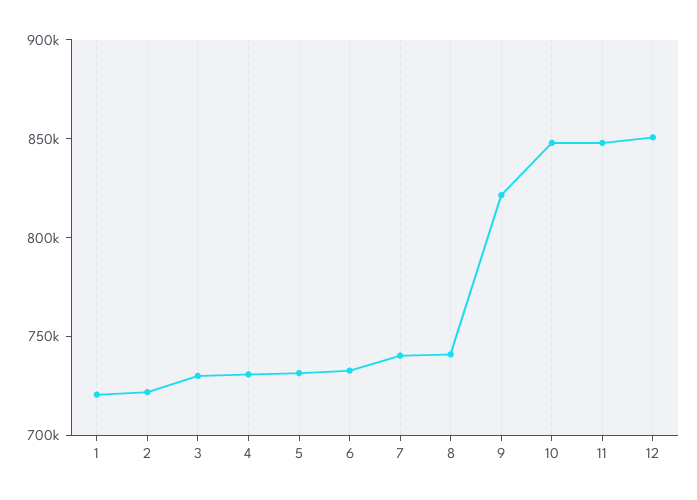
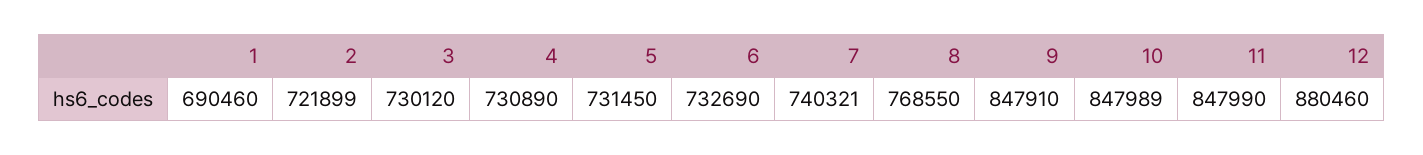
  {
-   "1": 720000,
+   "1": 690460,
    "2": 721899,
    "3": 730120,
    "4": 730890,
    "5": 731450,
    "6": 732690,
    "7": 740321,
-   "8": 740000,
+   "8": 768550,
-   "9": 820000,
+   "9": 847910,
    "10": 847989,
    "11": 847990,
-   "12": 850000
+   "12": 880460
  }

